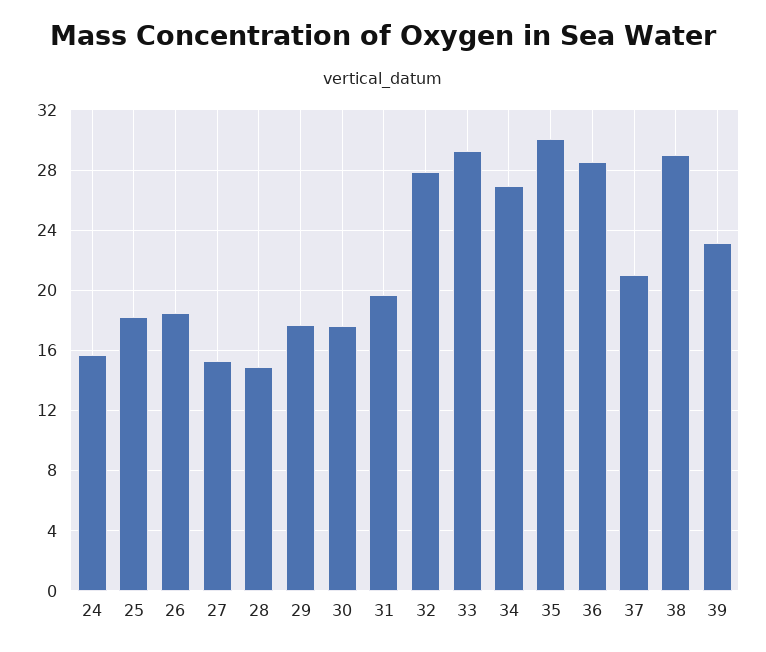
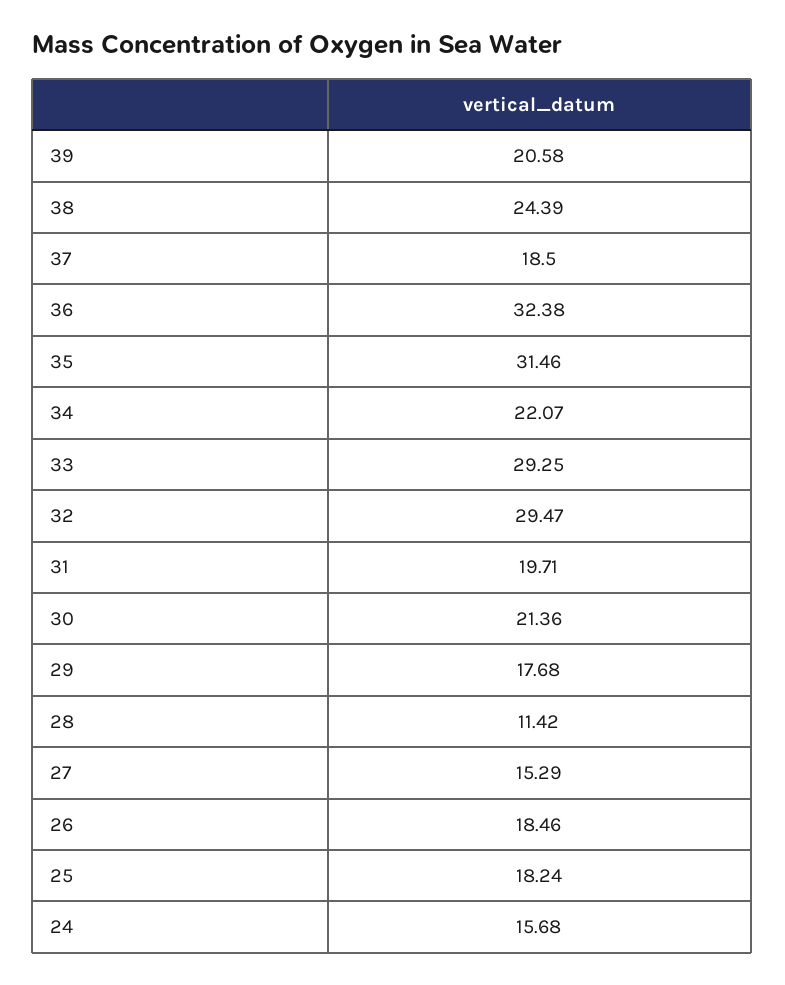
  {
    "24": 15.68,
    "25": 18.24,
    "26": 18.46,
    "27": 15.29,
-   "28": 15,
+   "28": 11.42,
    "29": 17.68,
-   "30": 17.5,
+   "30": 21.36,
    "31": 19.71,
-   "32": 28,
+   "32": 29.47,
    "33": 29.25,
-   "34": 27,
+   "34": 22.07,
-   "35": 30,
+   "35": 31.46,
-   "36": 28.5,
+   "36": 32.38,
-   "37": 21,
+   "37": 18.5,
-   "38": 29,
+   "38": 24.39,
-   "39": 23
+   "39": 20.58
  }

